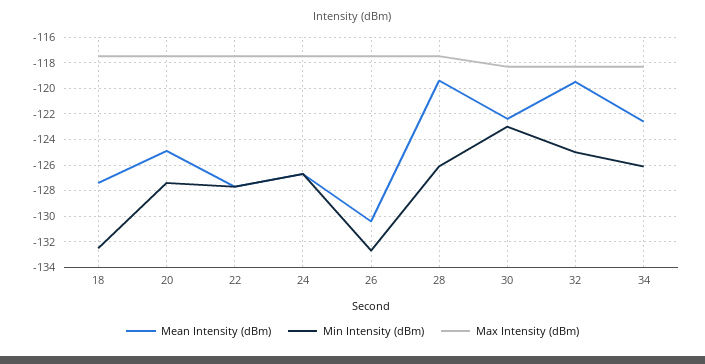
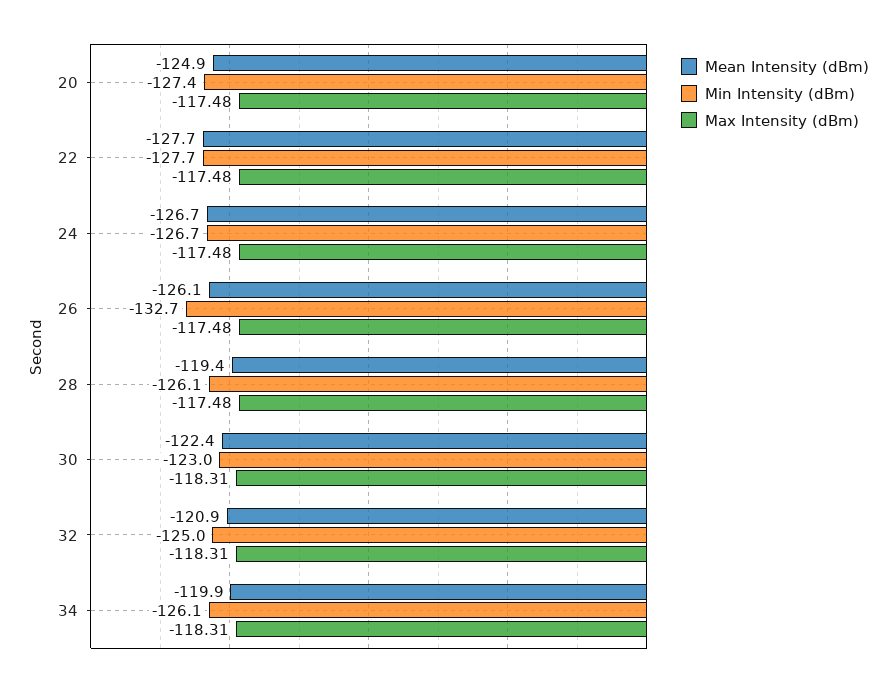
  {
    "Mean Intensity (dBm)": {
-     "18": -127.5,
      "20": -124.9,
      "22": -127.7,
      "24": -126.7,
-     "26": -130.5,
+     "26": -126.1,
      "28": -119.4,
      "30": -122.4,
-     "32": -119.5,
+     "32": -120.9,
-     "34": -122.5
+     "34": -119.9
    },
    "Min Intensity (dBm)": {
-     "18": -132.5,
      "20": -127.4,
      "22": -127.7,
      "24": -126.7,
      "26": -132.7,
      "28": -126.1,
      "30": -123,
      "32": -125,
      "34": -126.1
    },
    "Max Intensity (dBm)": {
-     "18": -117.5,
      "20": -117.48,
      "22": -117.48,
      "24": -117.48,
      "26": -117.48,
      "28": -117.48,
      "30": -118.31,
      "32": -118.31,
      "34": -118.31
    }
  }

